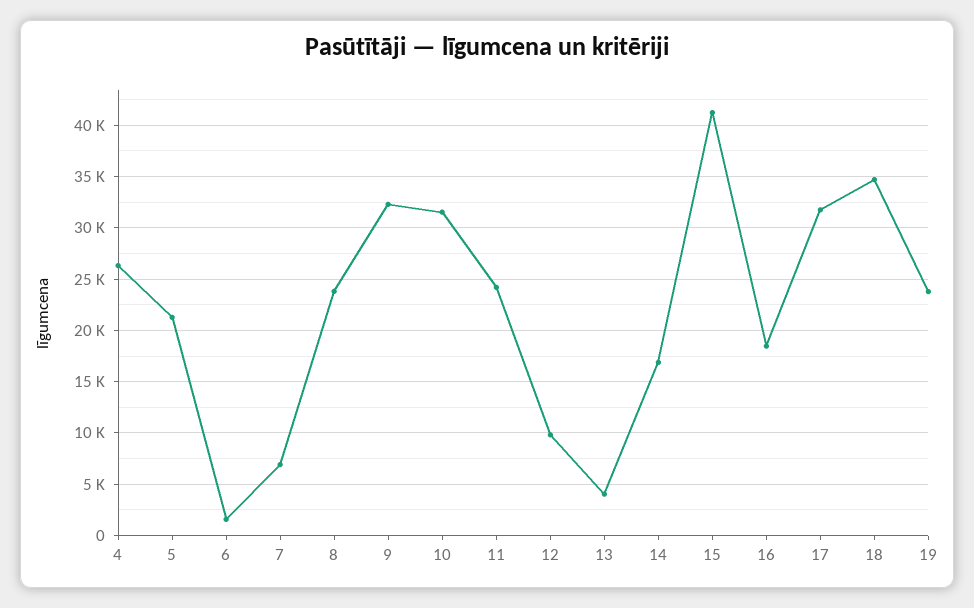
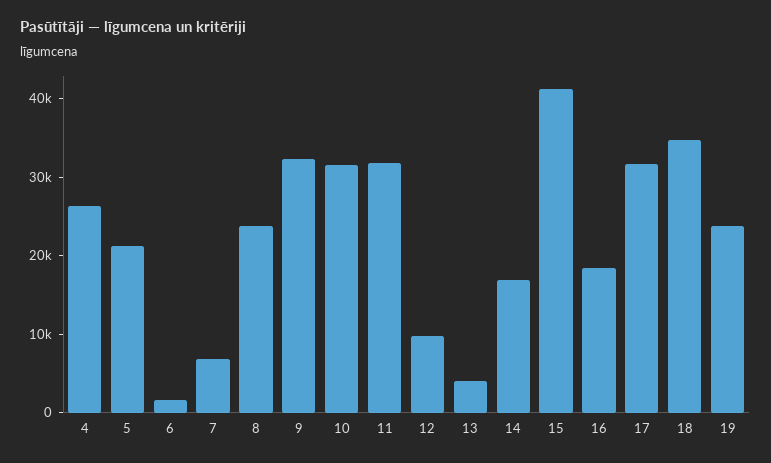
  {
    "4": 26000,
    "5": 21000,
    "6": 2000,
    "7": 7000,
    "8": 24000,
    "9": 32000,
    "10": 32000,
-   "11": 24000,
+   "11": 32000,
    "12": 10000,
    "13": 4000,
    "14": 17000,
    "15": 41000,
    "16": 18000,
    "17": 32000,
    "18": 35000,
    "19": 24000
  }

